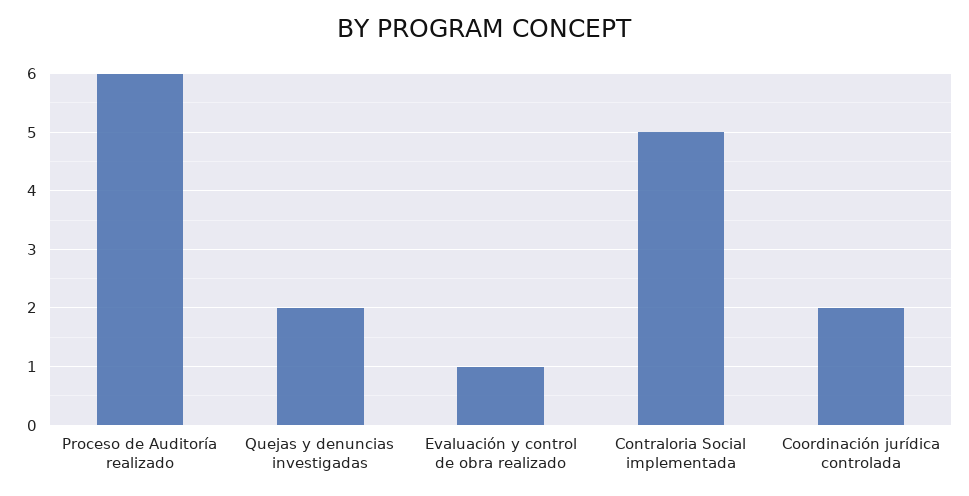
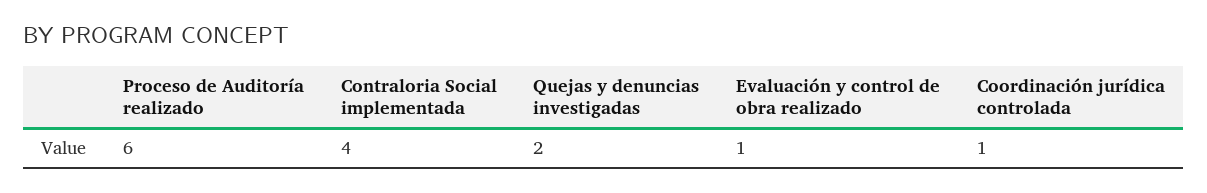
  {
    "Proceso de Auditoría realizado": 6,
    "Quejas y denuncias investigadas": 2,
    "Evaluación y control de obra realizado": 1,
-   "Contraloria Social implementada": 5,
+   "Contraloria Social implementada": 4,
-   "Coordinación jurídica controlada": 2
+   "Coordinación jurídica controlada": 1
  }

